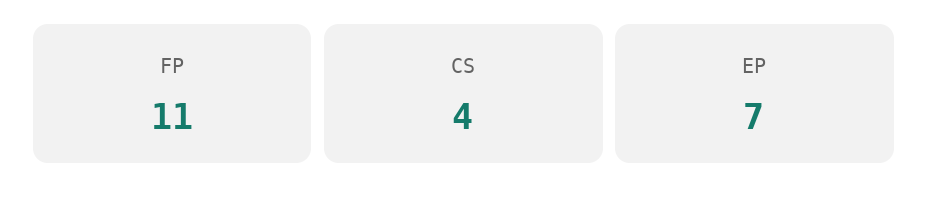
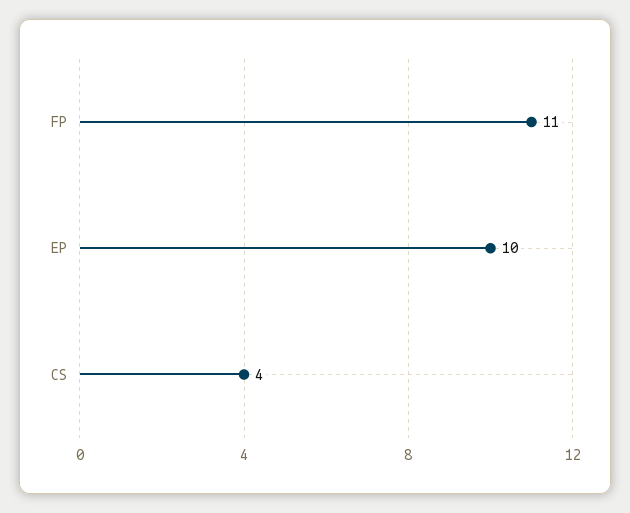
  {
    "FP": 11,
    "CS": 4,
-   "EP": 7
+   "EP": 10
  }

